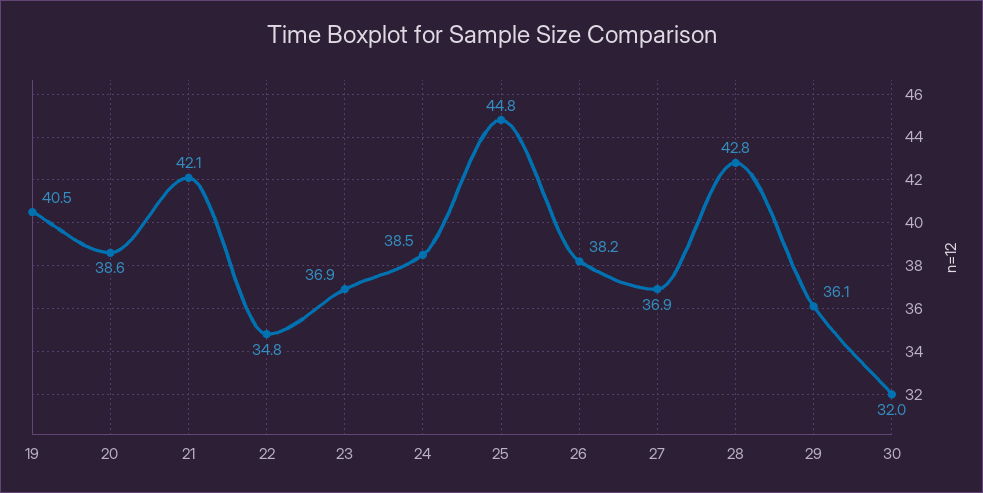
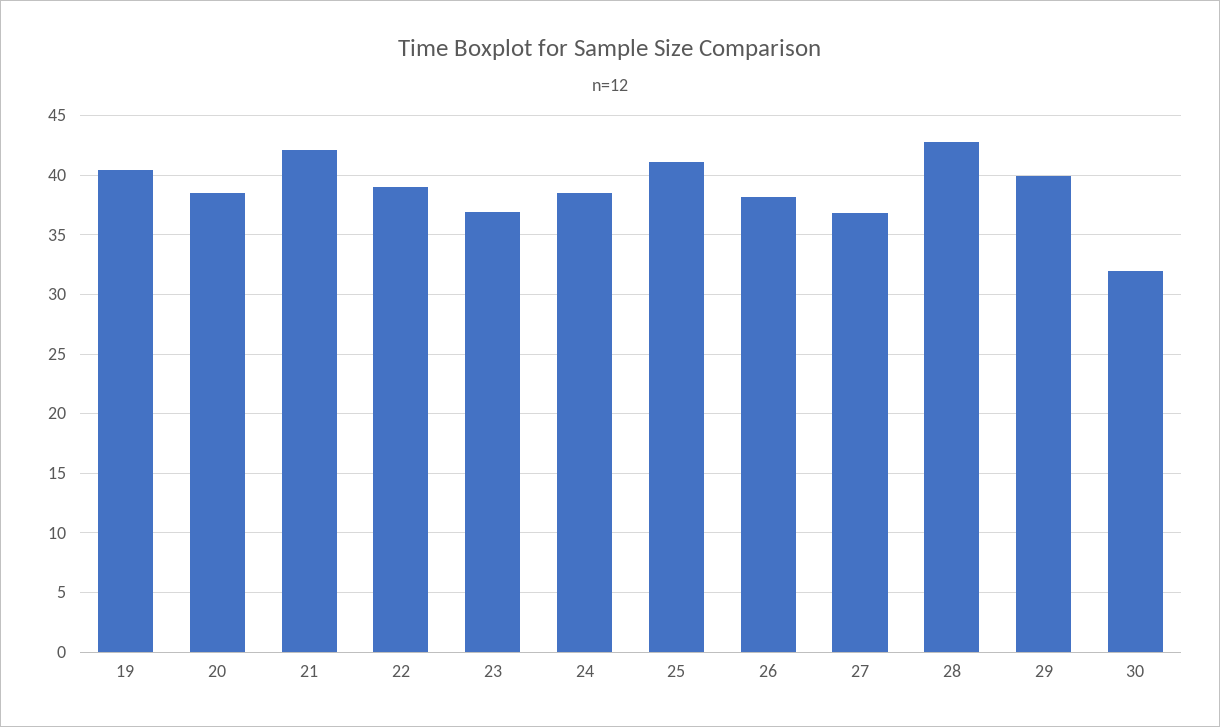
  {
    "19": 40.5,
    "20": 38.6,
    "21": 42.1,
-   "22": 34.8,
+   "22": 39,
    "23": 36.9,
    "24": 38.5,
-   "25": 44.8,
+   "25": 41,
    "26": 38.2,
    "27": 36.9,
    "28": 42.8,
-   "29": 36.1,
+   "29": 40,
    "30": 32
  }

